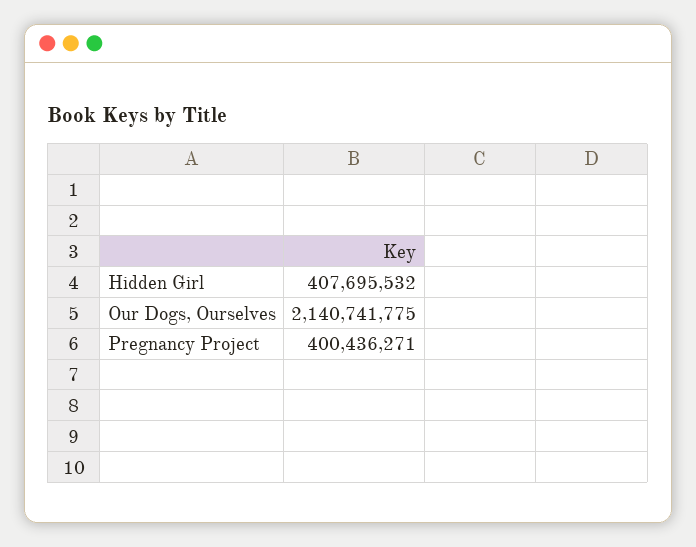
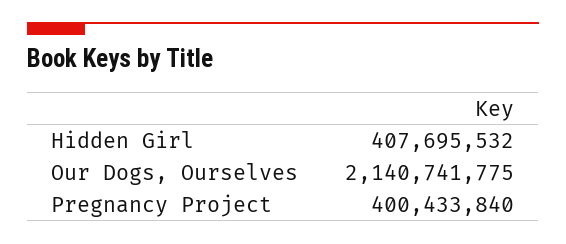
  {
    "Hidden Girl": 407695532,
    "Our Dogs, Ourselves": 2140741775,
-   "Pregnancy Project": 400436271
+   "Pregnancy Project": 400433840
  }

